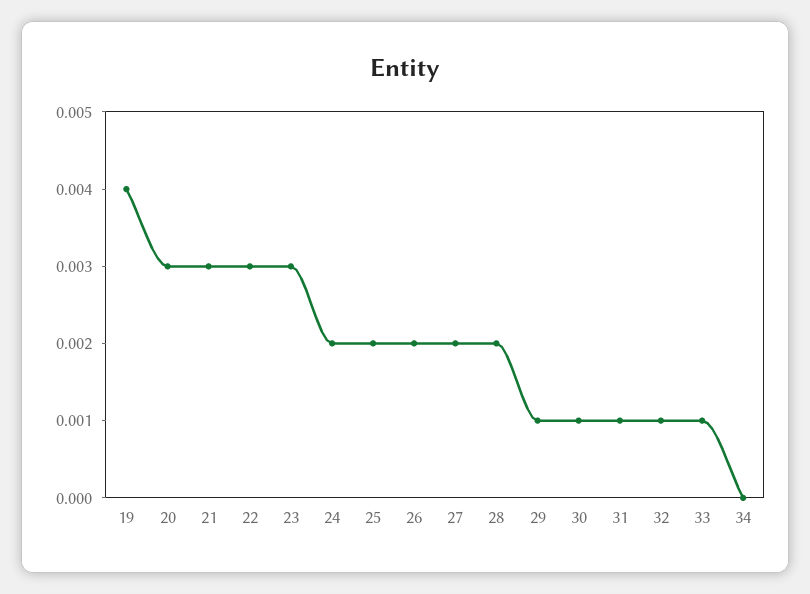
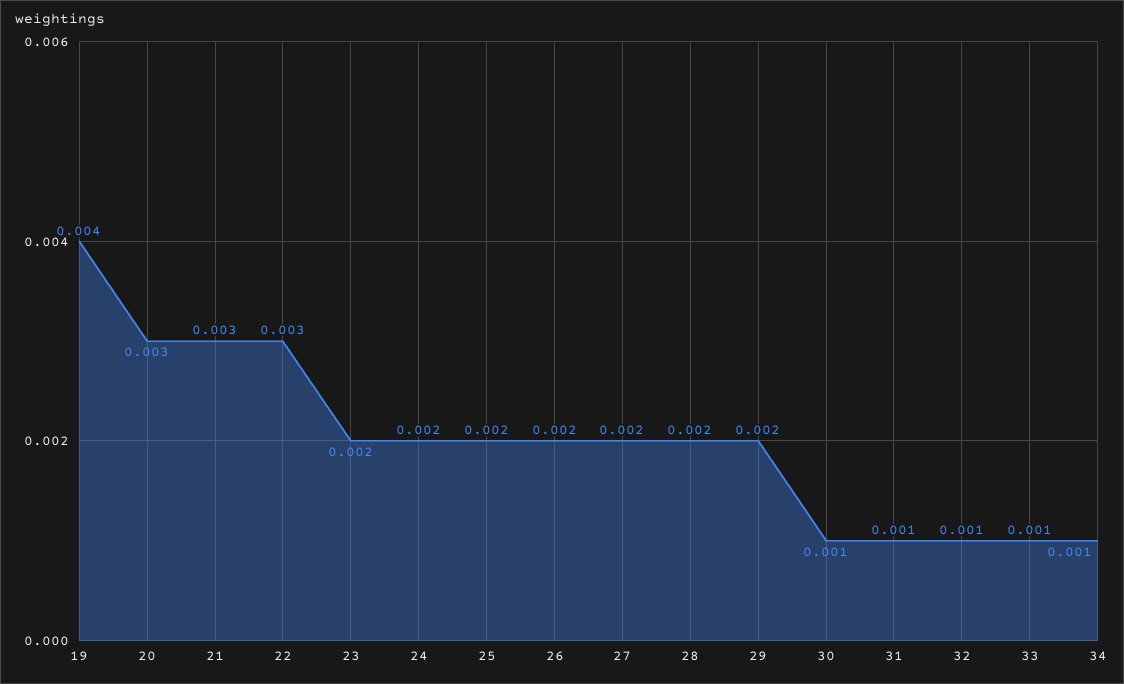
  {
    "19": 0.004,
    "20": 0.003,
    "21": 0.003,
    "22": 0.003,
-   "23": 0.003,
+   "23": 0.002,
    "24": 0.002,
    "25": 0.002,
    "26": 0.002,
    "27": 0.002,
    "28": 0.002,
-   "29": 0.001,
+   "29": 0.002,
    "30": 0.001,
    "31": 0.001,
    "32": 0.001,
    "33": 0.001,
-   "34": 0
+   "34": 0.001
  }

